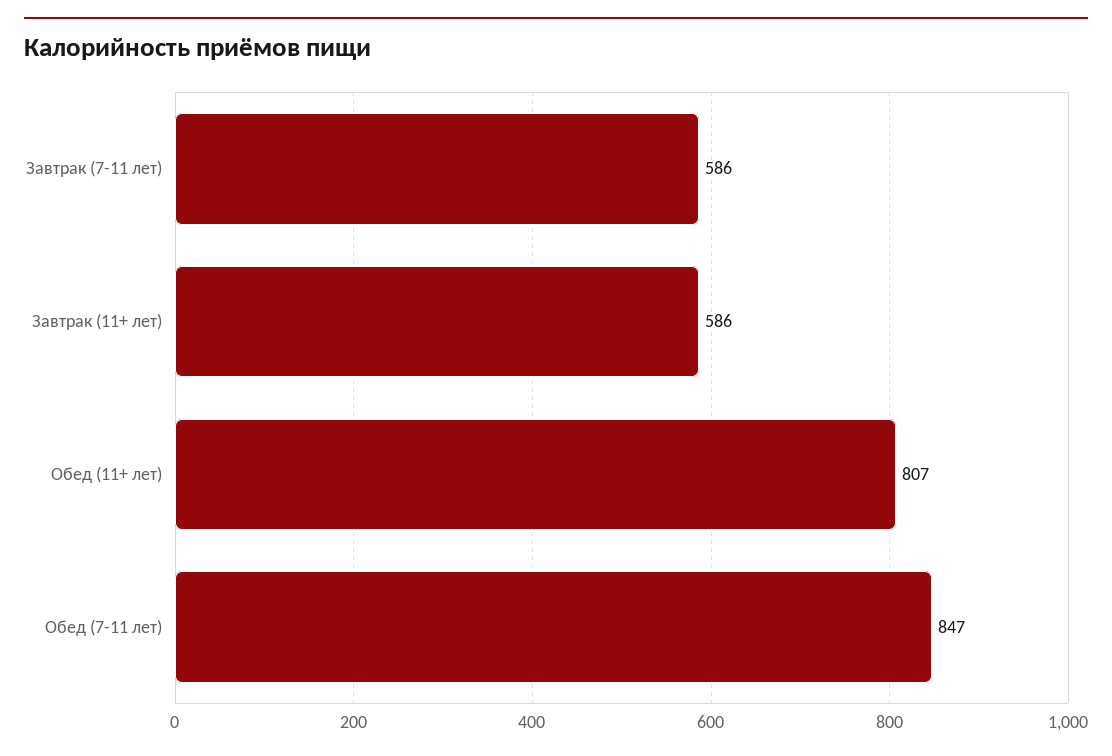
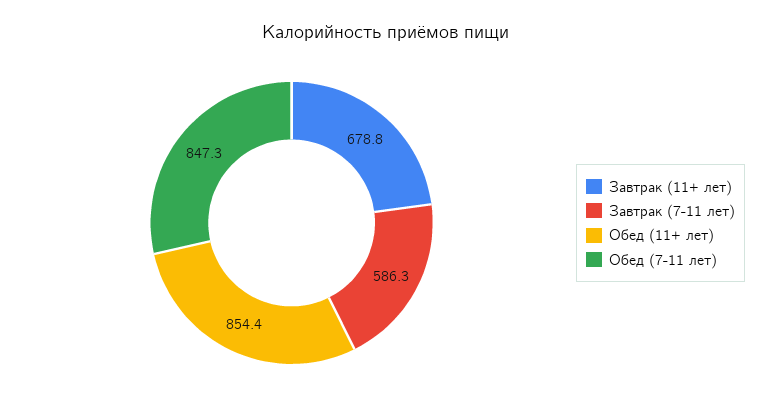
  {
    "Завтрак (7-11 лет)": 586.3,
-   "Завтрак (11+ лет)": 586,
+   "Завтрак (11+ лет)": 678.8,
-   "Обед (11+ лет)": 807,
+   "Обед (11+ лет)": 854.4,
    "Обед (7-11 лет)": 847.3
  }

